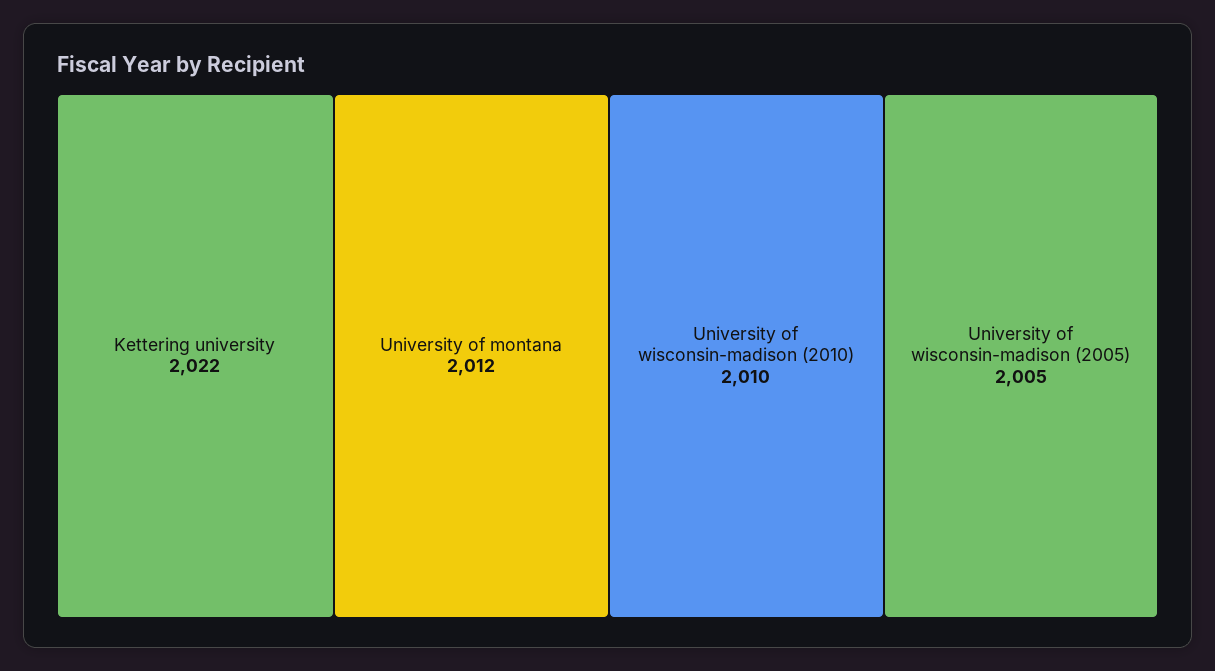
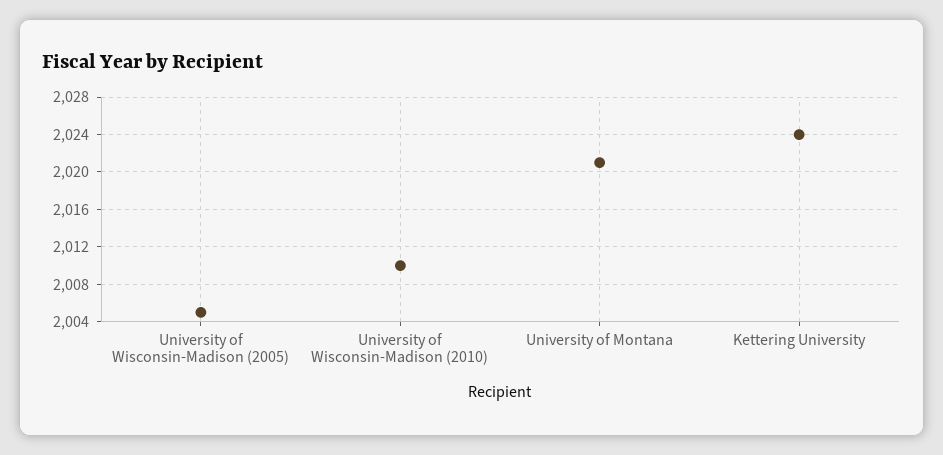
  {
-   "Kettering university": 2022,
+   "Kettering university": 2024,
-   "University of montana": 2012,
+   "University of montana": 2021,
    "University of wisconsin-madison (2010)": 2010,
    "University of wisconsin-madison (2005)": 2005
  }

